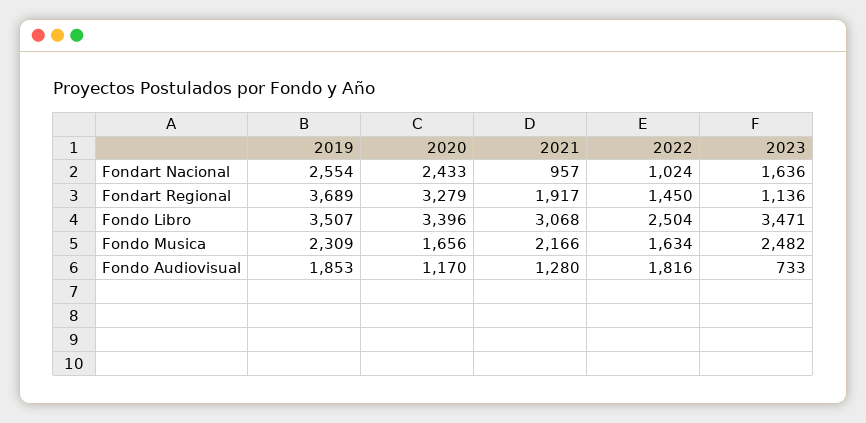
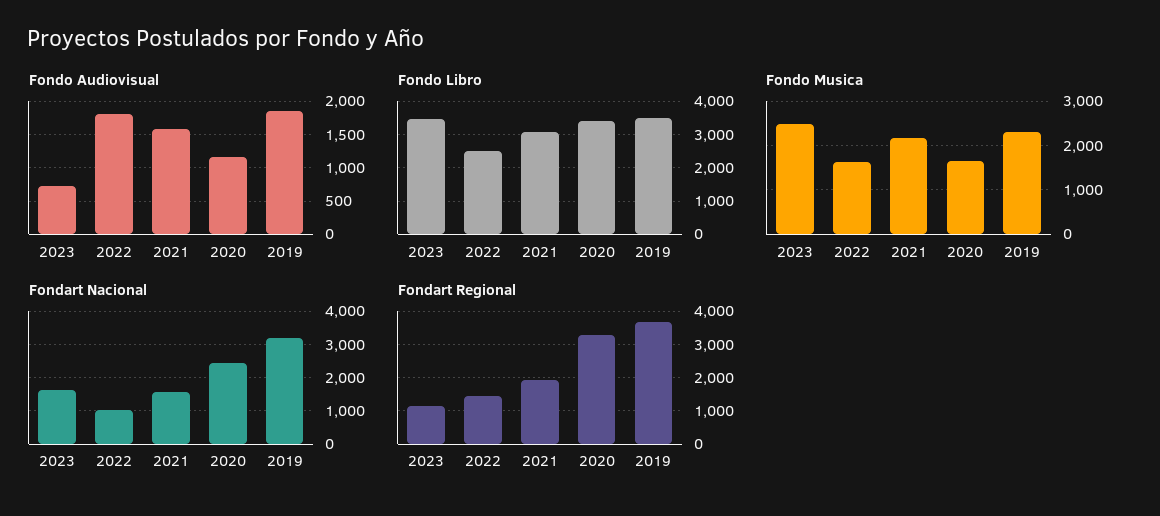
  {
    "Fondart Nacional": {
-     "2019": 2554,
+     "2019": 3200,
      "2020": 2433,
-     "2021": 957,
+     "2021": 1600,
      "2022": 1024,
      "2023": 1636
    },
    "Fondart Regional": {
      "2019": 3689,
      "2020": 3279,
      "2021": 1917,
      "2022": 1450,
      "2023": 1136
    },
    "Fondo Libro": {
      "2019": 3507,
      "2020": 3396,
      "2021": 3068,
      "2022": 2504,
      "2023": 3471
    },
    "Fondo Musica": {
      "2019": 2309,
      "2020": 1656,
      "2021": 2166,
      "2022": 1634,
      "2023": 2482
    },
    "Fondo Audiovisual": {
      "2019": 1853,
      "2020": 1170,
-     "2021": 1280,
+     "2021": 1600,
      "2022": 1816,
      "2023": 733
    }
  }

